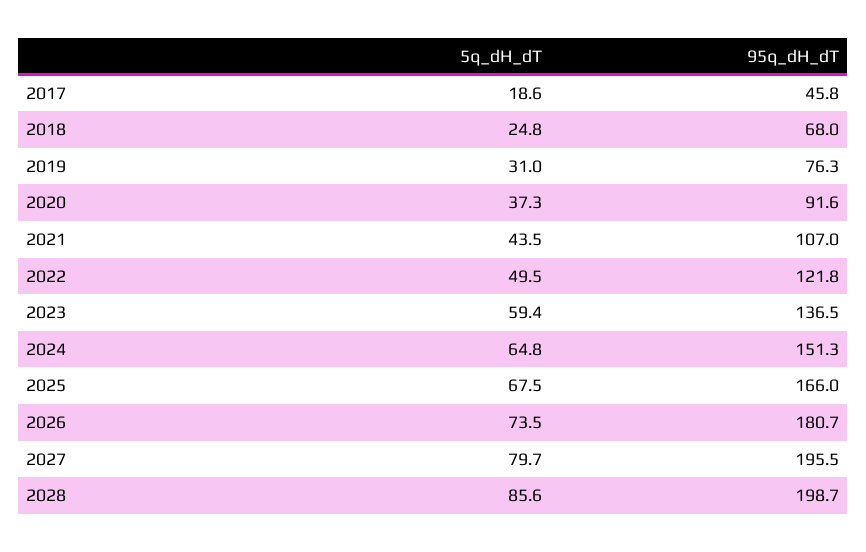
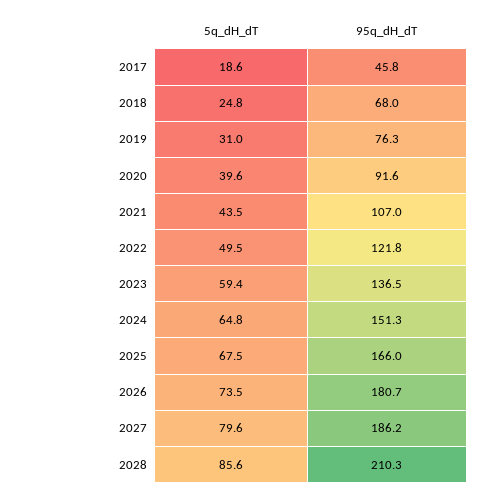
  {
    "5q_dH_dT": {
      "2017": 18.6,
      "2018": 24.8,
      "2019": 31,
-     "2020": 37.3,
+     "2020": 39.6,
      "2021": 43.5,
      "2022": 49.5,
      "2023": 59.4,
      "2024": 64.8,
      "2025": 67.5,
      "2026": 73.5,
-     "2027": 79.7,
+     "2027": 79.6,
      "2028": 85.6
    },
    "95q_dH_dT": {
      "2017": 45.8,
      "2018": 68,
      "2019": 76.3,
      "2020": 91.6,
      "2021": 107,
      "2022": 121.8,
      "2023": 136.5,
      "2024": 151.3,
      "2025": 166,
      "2026": 180.7,
-     "2027": 195.5,
+     "2027": 186.2,
-     "2028": 198.7
+     "2028": 210.3
    }
  }

